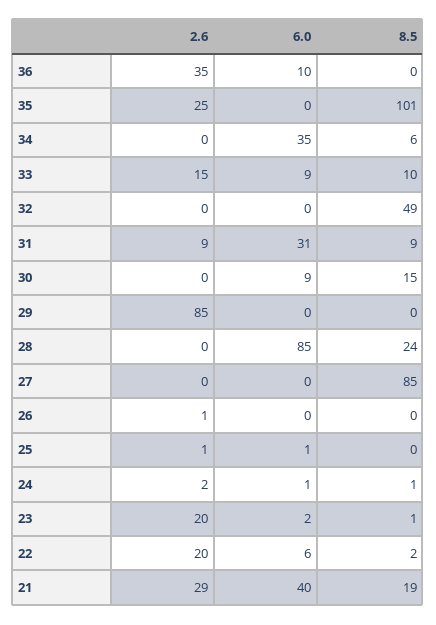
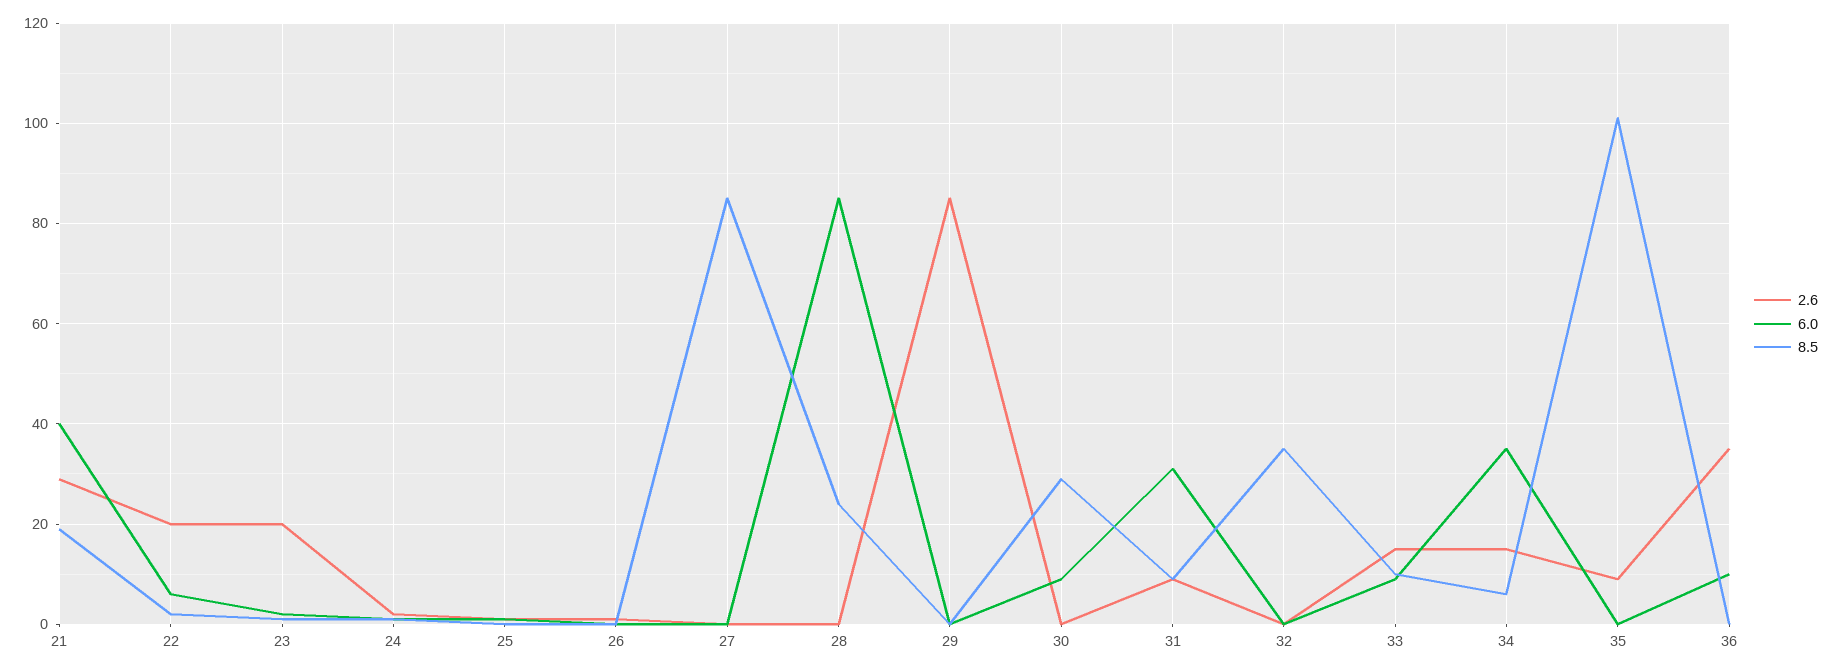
  {
    "2.6": {
      "36": 35,
-     "35": 25,
+     "35": 10,
-     "34": 0,
+     "34": 15,
      "33": 15,
      "32": 0,
      "31": 9,
      "30": 0,
      "29": 85,
      "28": 0,
      "27": 0,
      "26": 1,
      "25": 1,
      "24": 2,
      "23": 20,
      "22": 20,
      "21": 29
    },
    "6.0": {
      "36": 10,
      "35": 0,
      "34": 35,
      "33": 9,
      "32": 0,
      "31": 31,
      "30": 9,
      "29": 0,
      "28": 85,
      "27": 0,
      "26": 0,
      "25": 1,
      "24": 1,
      "23": 2,
      "22": 6,
      "21": 40
    },
    "8.5": {
      "36": 0,
      "35": 101,
      "34": 6,
      "33": 10,
-     "32": 49,
+     "32": 35,
      "31": 9,
-     "30": 15,
+     "30": 30,
      "29": 0,
      "28": 24,
      "27": 85,
      "26": 0,
      "25": 0,
      "24": 1,
      "23": 1,
      "22": 2,
      "21": 19
    }
  }

